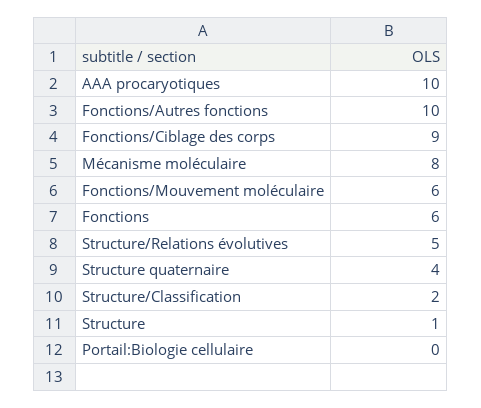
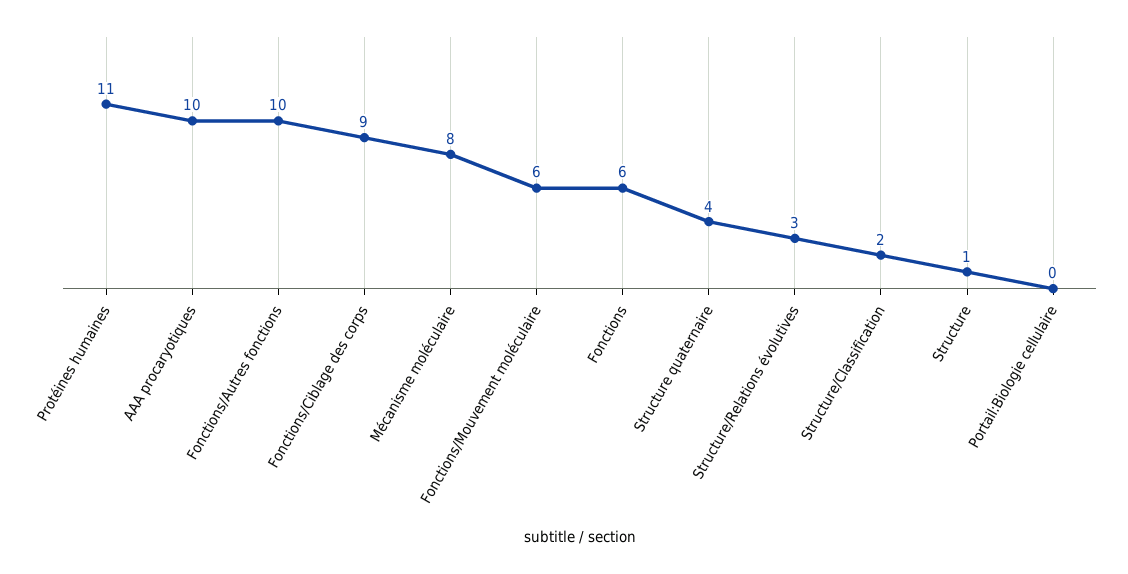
  {
    "AAA procaryotiques": 10,
    "Fonctions/Autres fonctions": 10,
    "Fonctions/Ciblage des corps": 9,
    "Mécanisme moléculaire": 8,
    "Fonctions/Mouvement moléculaire": 6,
    "Fonctions": 6,
-   "Structure/Relations évolutives": 5,
+   "Structure/Relations évolutives": 3,
    "Structure quaternaire": 4,
    "Structure/Classification": 2,
    "Structure": 1,
-   "Portail:Biologie cellulaire": 0
+   "Portail:Biologie cellulaire": 0,
+   "Protéines humaines": 11
  }

